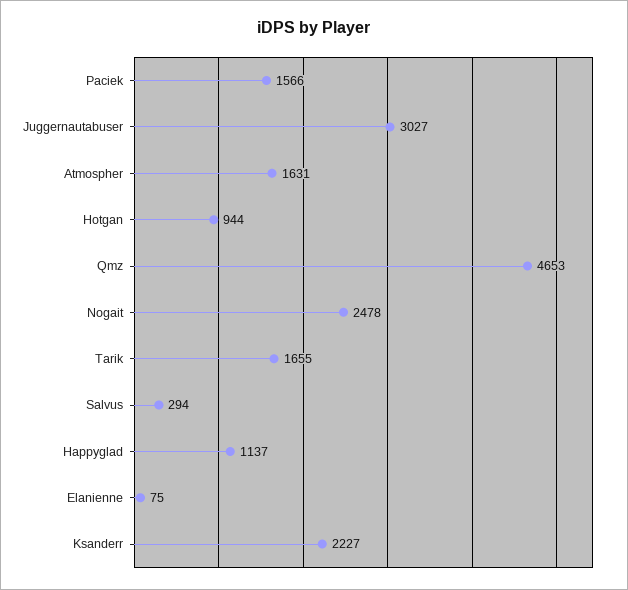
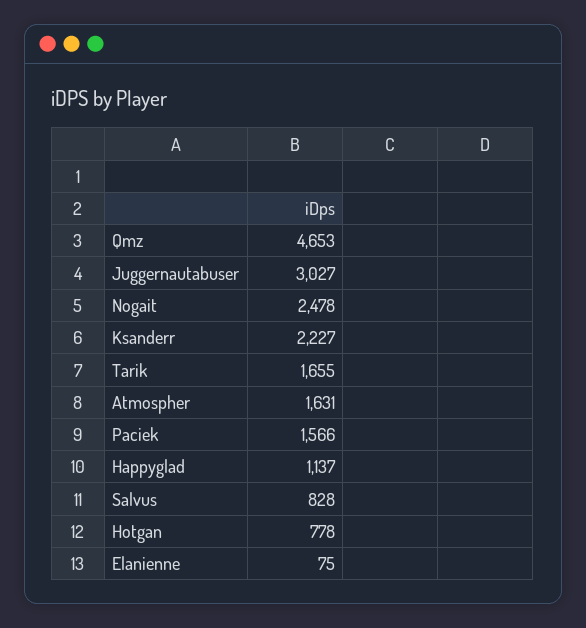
  {
    "Paciek": 1566,
    "Juggernautabuser": 3027,
    "Atmospher": 1631,
-   "Hotgan": 944,
+   "Hotgan": 778,
    "Qmz": 4653,
    "Nogait": 2478,
    "Tarik": 1655,
-   "Salvus": 294,
+   "Salvus": 828,
    "Happyglad": 1137,
    "Elanienne": 75,
    "Ksanderr": 2227
  }

